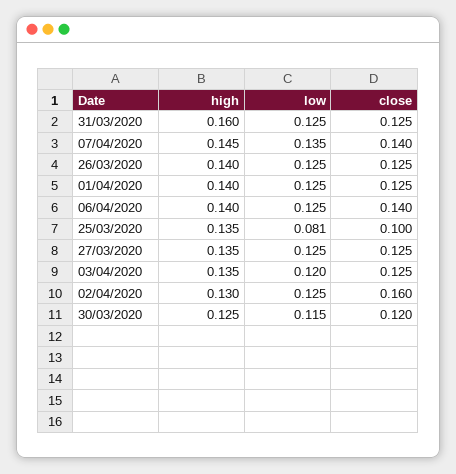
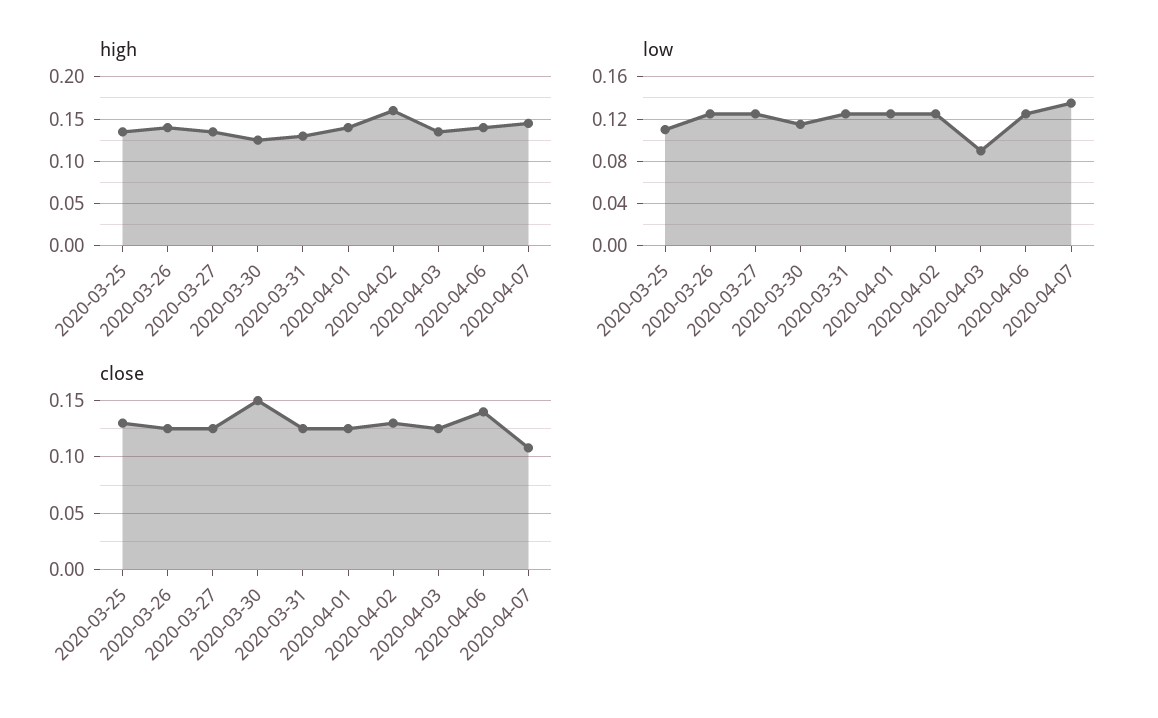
  {
    "high": {
-     "31/03/2020": 0.16,
+     "31/03/2020": 0.13,
      "07/04/2020": 0.145,
      "26/03/2020": 0.14,
      "01/04/2020": 0.14,
      "06/04/2020": 0.14,
      "25/03/2020": 0.135,
      "27/03/2020": 0.135,
      "03/04/2020": 0.135,
-     "02/04/2020": 0.13,
+     "02/04/2020": 0.16,
      "30/03/2020": 0.125
    },
    "low": {
      "31/03/2020": 0.125,
      "07/04/2020": 0.135,
      "26/03/2020": 0.125,
      "01/04/2020": 0.125,
      "06/04/2020": 0.125,
-     "25/03/2020": 0.081,
+     "25/03/2020": 0.11,
      "27/03/2020": 0.125,
-     "03/04/2020": 0.12,
+     "03/04/2020": 0.09,
      "02/04/2020": 0.125,
      "30/03/2020": 0.115
    },
    "close": {
      "31/03/2020": 0.125,
-     "07/04/2020": 0.14,
+     "07/04/2020": 0.11,
      "26/03/2020": 0.125,
      "01/04/2020": 0.125,
      "06/04/2020": 0.14,
-     "25/03/2020": 0.1,
+     "25/03/2020": 0.13,
      "27/03/2020": 0.125,
      "03/04/2020": 0.125,
-     "02/04/2020": 0.16,
+     "02/04/2020": 0.13,
-     "30/03/2020": 0.12
+     "30/03/2020": 0.15
    }
  }

